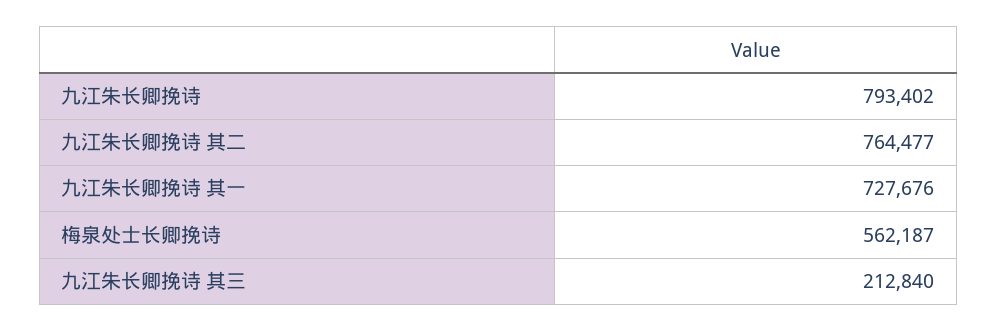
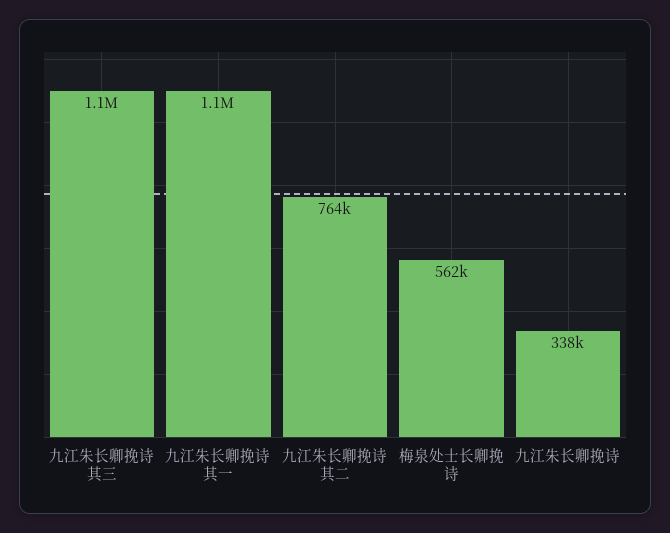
  {
-   "九江朱长卿挽诗": 793402,
+   "九江朱长卿挽诗": 338000,
    "九江朱长卿挽诗 其二": 764477,
-   "九江朱长卿挽诗 其一": 727676,
+   "九江朱长卿挽诗 其一": 1100000,
    "梅泉处士长卿挽诗": 562187,
-   "九江朱长卿挽诗 其三": 212840
+   "九江朱长卿挽诗 其三": 1100000
  }

